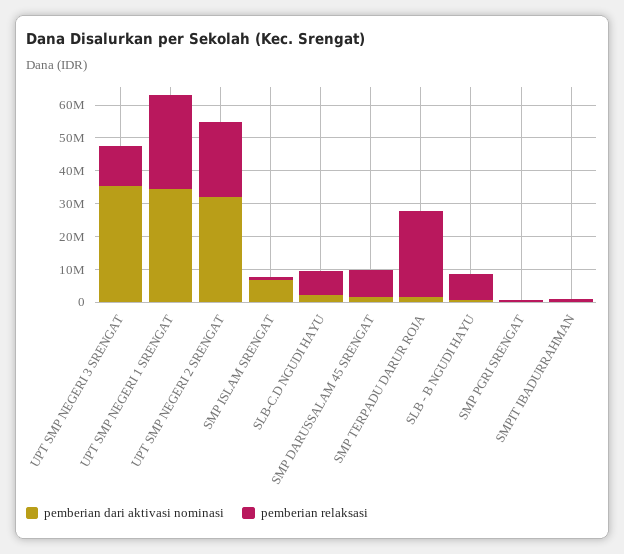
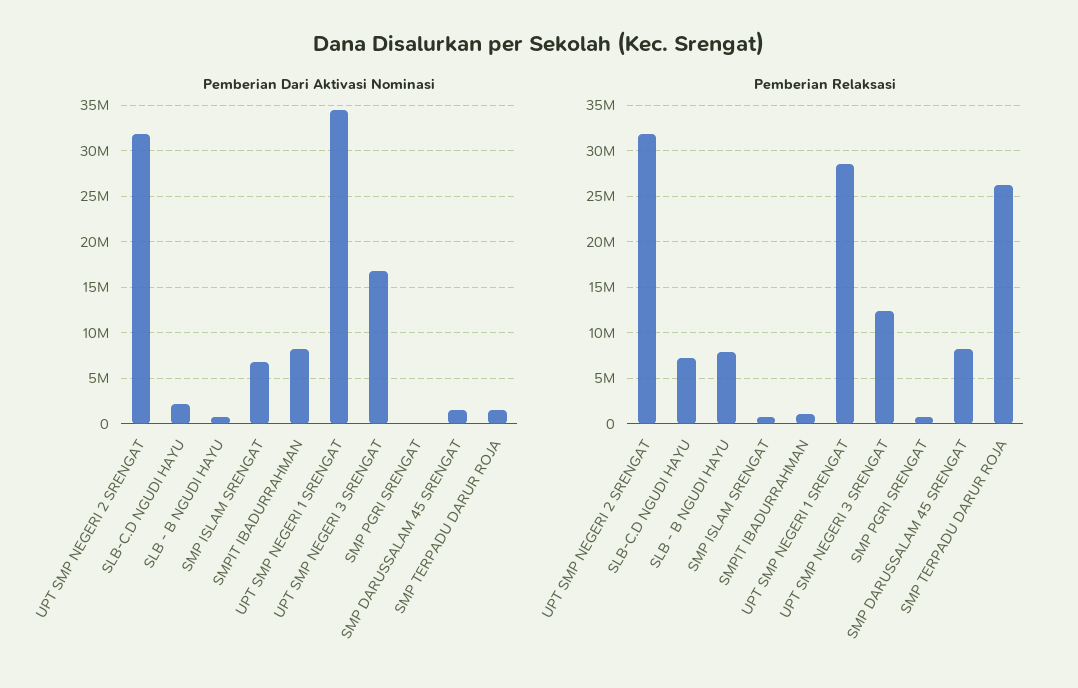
  {
    "pemberian dari aktivasi nominasi": {
-     "UPT SMP NEGERI 3 SRENGAT": 35000000,
+     "UPT SMP NEGERI 3 SRENGAT": 17000000,
      "UPT SMP NEGERI 1 SRENGAT": 35000000,
      "UPT SMP NEGERI 2 SRENGAT": 32000000,
      "SMP ISLAM SRENGAT": 7000000,
      "SLB-C.D NGUDI HAYU": 2000000,
      "SMP DARUSSALAM 45 SRENGAT": 2000000,
      "SMP TERPADU DARUR ROJA": 2000000,
      "SLB - B NGUDI HAYU": 1000000,
      "SMP PGRI SRENGAT": 0,
-     "SMPIT IBADURRAHMAN": 0
+     "SMPIT IBADURRAHMAN": 8000000
    },
    "pemberian relaksasi": {
      "UPT SMP NEGERI 3 SRENGAT": 12000000,
      "UPT SMP NEGERI 1 SRENGAT": 29000000,
-     "UPT SMP NEGERI 2 SRENGAT": 22500000,
+     "UPT SMP NEGERI 2 SRENGAT": 32000000,
      "SMP ISLAM SRENGAT": 1000000,
      "SLB-C.D NGUDI HAYU": 7000000,
      "SMP DARUSSALAM 45 SRENGAT": 8000000,
      "SMP TERPADU DARUR ROJA": 26000000,
      "SLB - B NGUDI HAYU": 8000000,
      "SMP PGRI SRENGAT": 1000000,
      "SMPIT IBADURRAHMAN": 1000000
    }
  }

